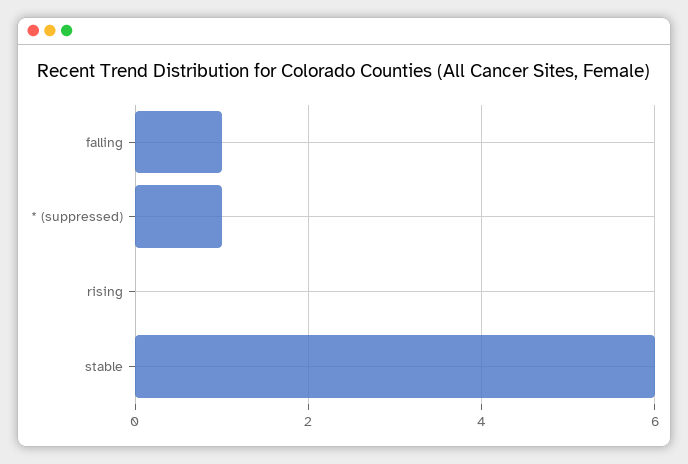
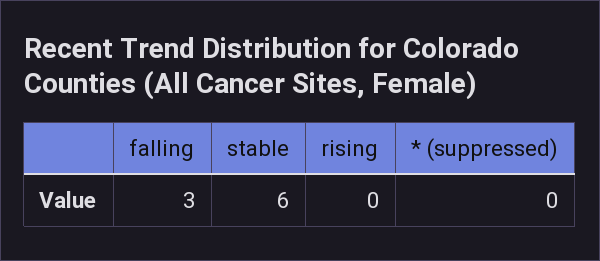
  {
-   "falling": 1,
+   "falling": 3,
-   "* (suppressed)": 1,
+   "* (suppressed)": 0,
    "rising": 0,
    "stable": 6
  }

